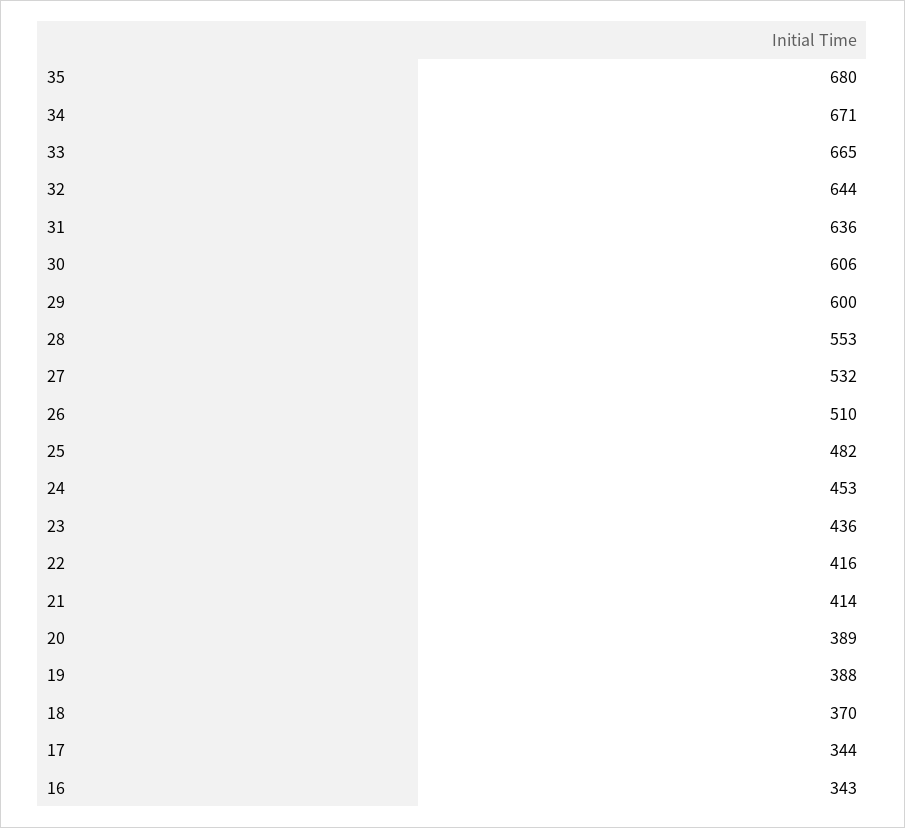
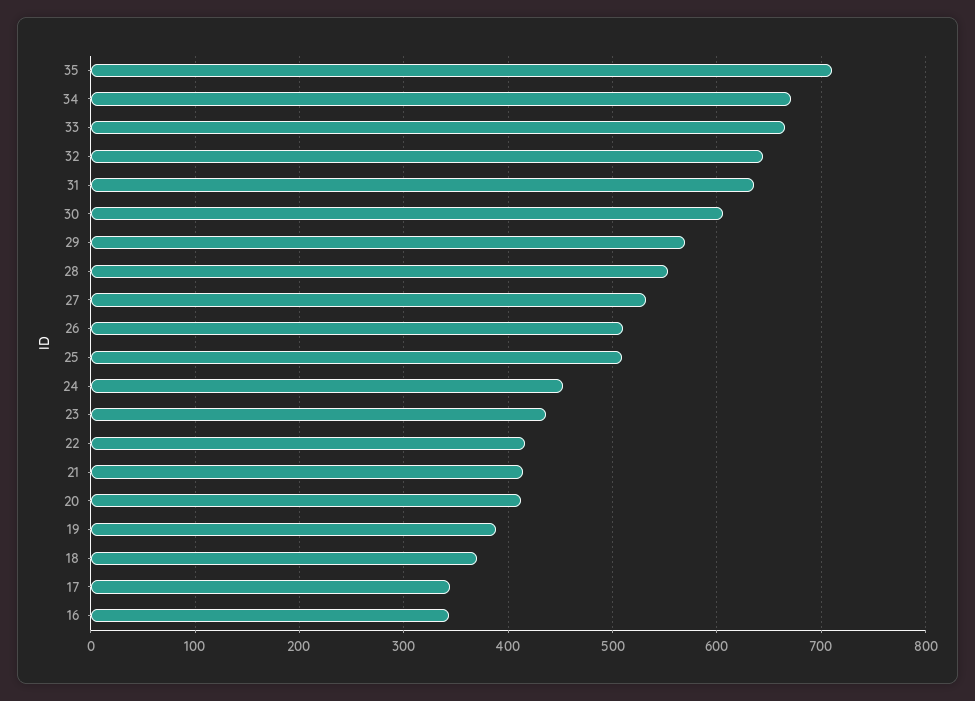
  {
-   "35": 680,
+   "35": 710,
    "34": 671,
    "33": 665,
    "32": 644,
    "31": 636,
    "30": 606,
-   "29": 600,
+   "29": 570,
    "28": 553,
    "27": 532,
    "26": 510,
-   "25": 482,
+   "25": 510,
    "24": 453,
    "23": 436,
    "22": 416,
    "21": 414,
-   "20": 389,
+   "20": 410,
    "19": 388,
    "18": 370,
    "17": 344,
    "16": 343
  }

